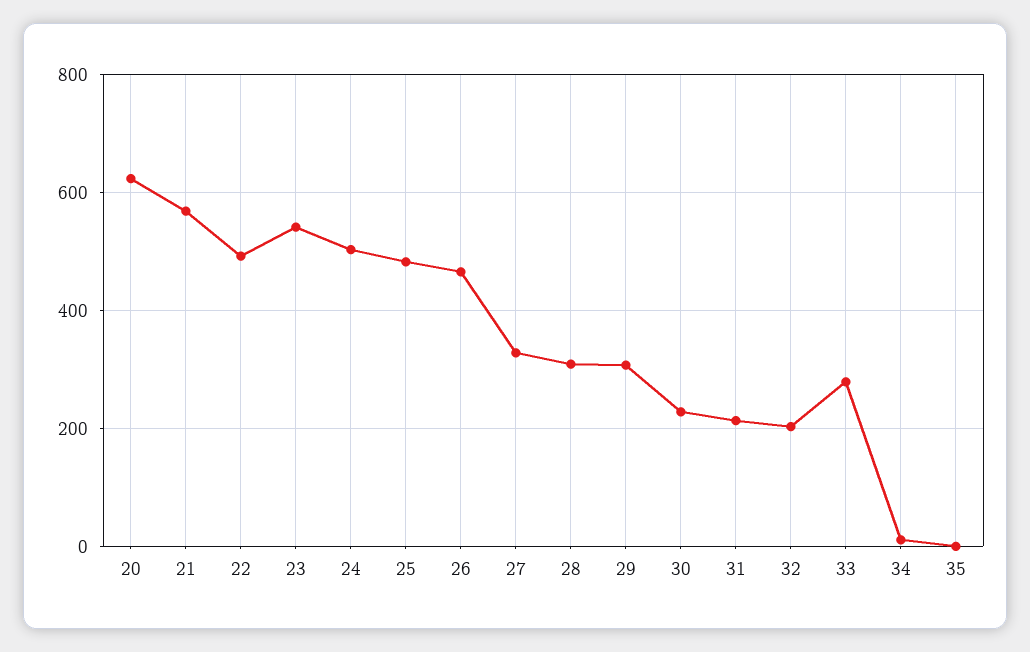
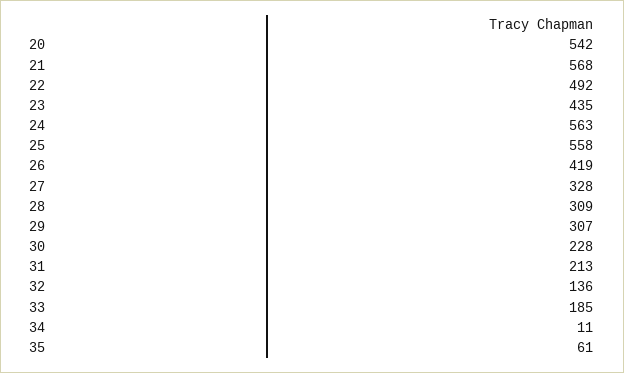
  {
-   "20": 620,
+   "20": 542,
    "21": 568,
    "22": 492,
-   "23": 540,
+   "23": 435,
-   "24": 500,
+   "24": 563,
-   "25": 480,
+   "25": 558,
-   "26": 460,
+   "26": 419,
    "27": 328,
    "28": 309,
    "29": 307,
    "30": 228,
    "31": 213,
-   "32": 200,
+   "32": 136,
-   "33": 280,
+   "33": 185,
    "34": 11,
-   "35": 0
+   "35": 61
  }

